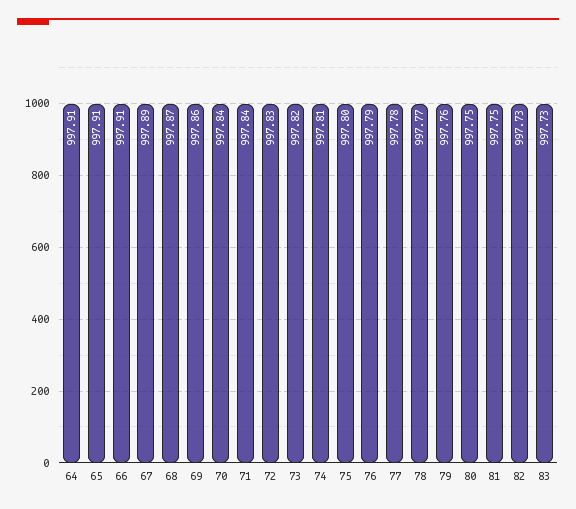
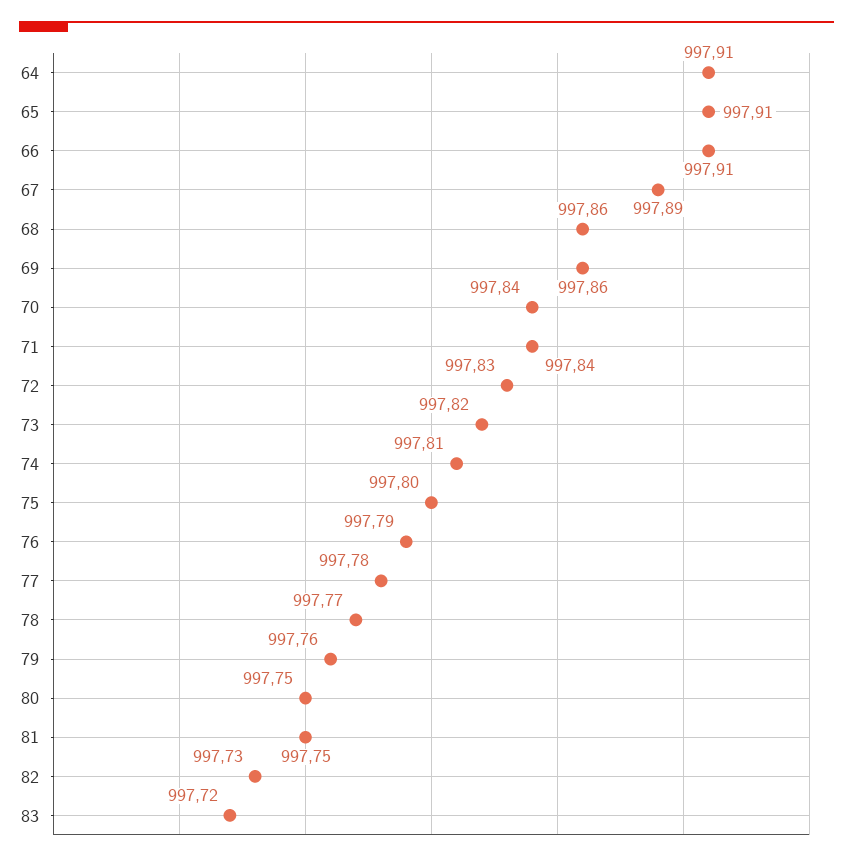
  {
    "64": 997.91,
    "65": 997.91,
    "66": 997.91,
    "67": 997.89,
-   "68": 997.87,
+   "68": 997.86,
    "69": 997.86,
    "70": 997.84,
    "71": 997.84,
    "72": 997.83,
    "73": 997.82,
    "74": 997.81,
    "75": 997.8,
    "76": 997.79,
    "77": 997.78,
    "78": 997.77,
    "79": 997.76,
    "80": 997.75,
    "81": 997.75,
    "82": 997.73,
-   "83": 997.73
+   "83": 997.72
  }

